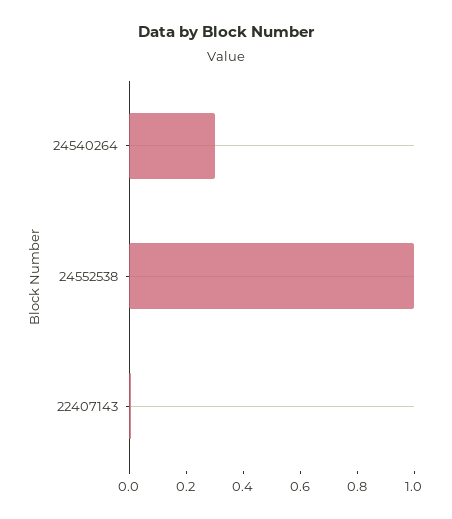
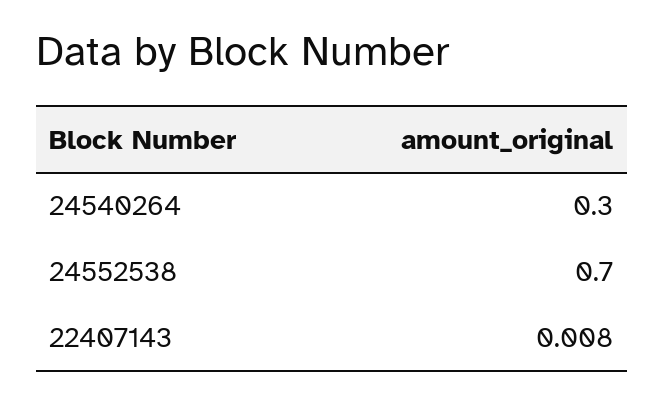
  {
    "24540264": 0.3,
-   "24552538": 1,
+   "24552538": 0.7,
    "22407143": 0.008
  }

